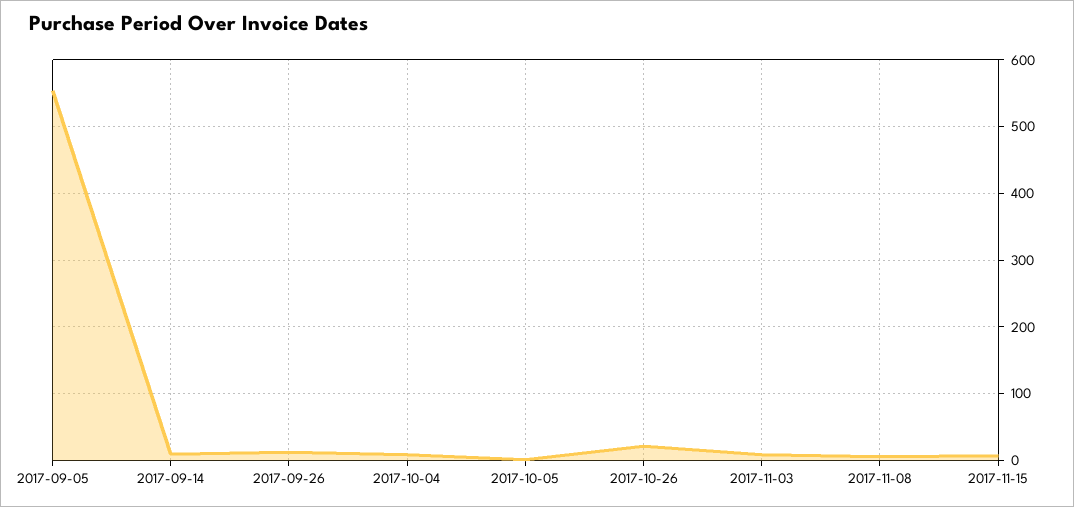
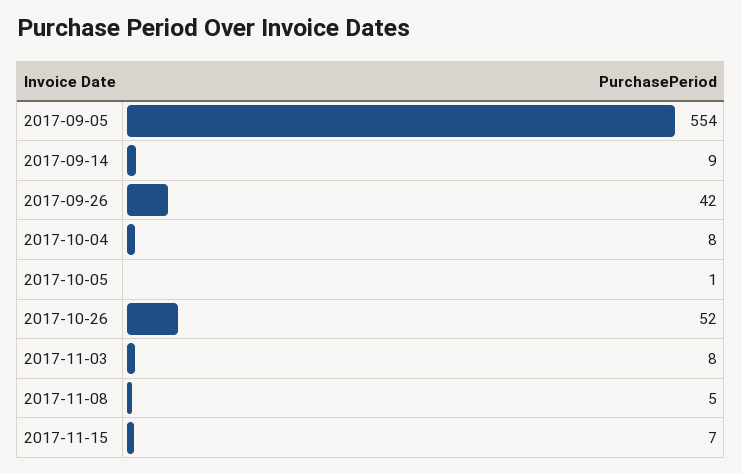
  {
    "2017-09-05": 554,
    "2017-09-14": 9,
-   "2017-09-26": 10,
+   "2017-09-26": 42,
    "2017-10-04": 8,
    "2017-10-05": 1,
-   "2017-10-26": 20,
+   "2017-10-26": 52,
    "2017-11-03": 8,
    "2017-11-08": 5,
    "2017-11-15": 7
  }

